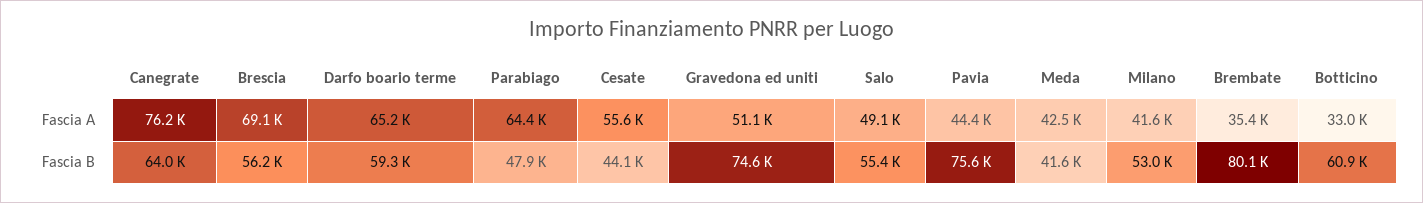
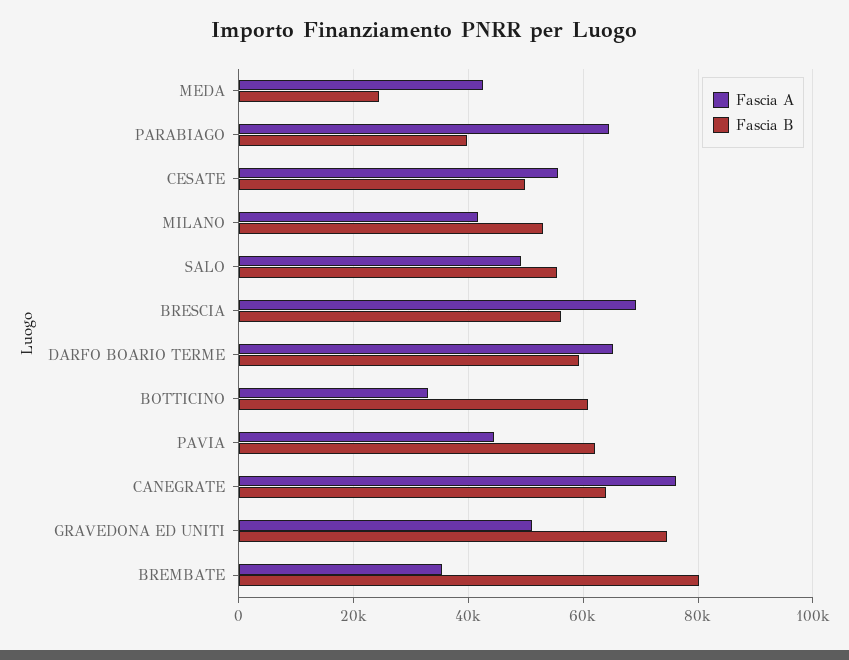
  {
    "Fascia A": {
      "Canegrate": 76200,
      "Brescia": 69100,
      "Darfo boario terme": 65200,
      "Parabiago": 64400,
      "Cesate": 55600,
      "Gravedona ed uniti": 51100,
      "Salo": 49100,
      "Pavia": 44400,
      "Meda": 42500,
      "Milano": 41600,
      "Brembate": 35400,
      "Botticino": 33000
    },
    "Fascia B": {
      "Canegrate": 64000,
      "Brescia": 56200,
      "Darfo boario terme": 59300,
-     "Parabiago": 47900,
+     "Parabiago": 40000,
-     "Cesate": 44100,
+     "Cesate": 50000,
      "Gravedona ed uniti": 74600,
      "Salo": 55400,
-     "Pavia": 75600,
+     "Pavia": 62000,
-     "Meda": 41600,
+     "Meda": 24000,
      "Milano": 53000,
      "Brembate": 80100,
      "Botticino": 60900
    }
  }

